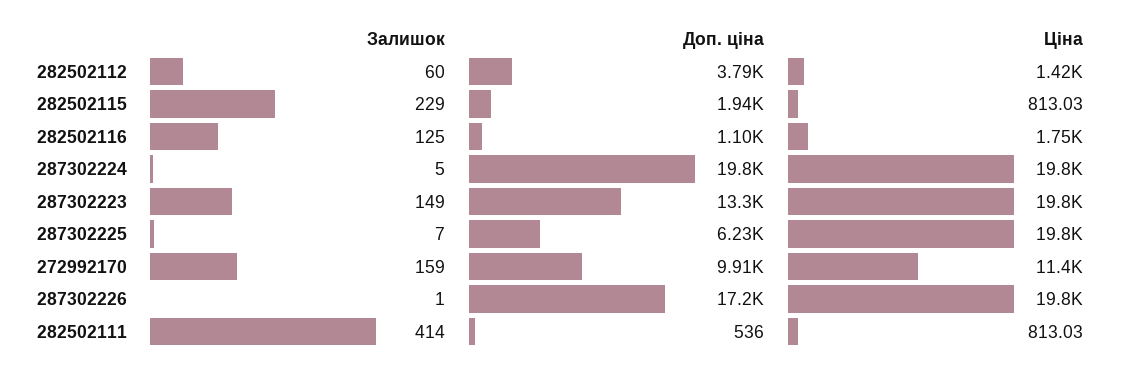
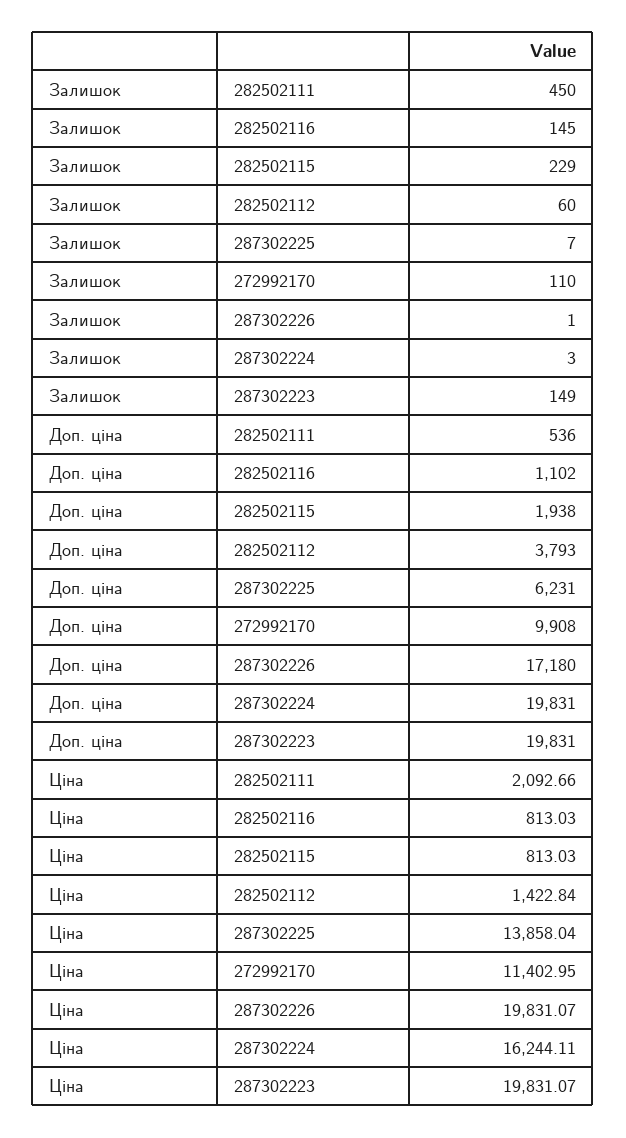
  {
    "Залишок": {
      "282502112": 60,
      "282502115": 229,
-     "282502116": 125,
+     "282502116": 145,
-     "287302224": 5,
+     "287302224": 3,
      "287302223": 149,
      "287302225": 7,
-     "272992170": 159,
+     "272992170": 110,
      "287302226": 1,
-     "282502111": 414
+     "282502111": 450
    },
    "Доп. ціна": {
      "282502112": 3793,
      "282502115": 1938,
      "282502116": 1102,
      "287302224": 19831,
-     "287302223": 13300,
+     "287302223": 19831,
      "287302225": 6231,
      "272992170": 9908,
      "287302226": 17180,
      "282502111": 536
    },
    "Ціна": {
      "282502112": 1422.84,
      "282502115": 813.03,
-     "282502116": 1750,
+     "282502116": 813.03,
-     "287302224": 19800,
+     "287302224": 16244.11,
      "287302223": 19831.07,
-     "287302225": 19800,
+     "287302225": 13858.04,
      "272992170": 11402.95,
      "287302226": 19831.07,
-     "282502111": 813.03
+     "282502111": 2092.66
    }
  }

